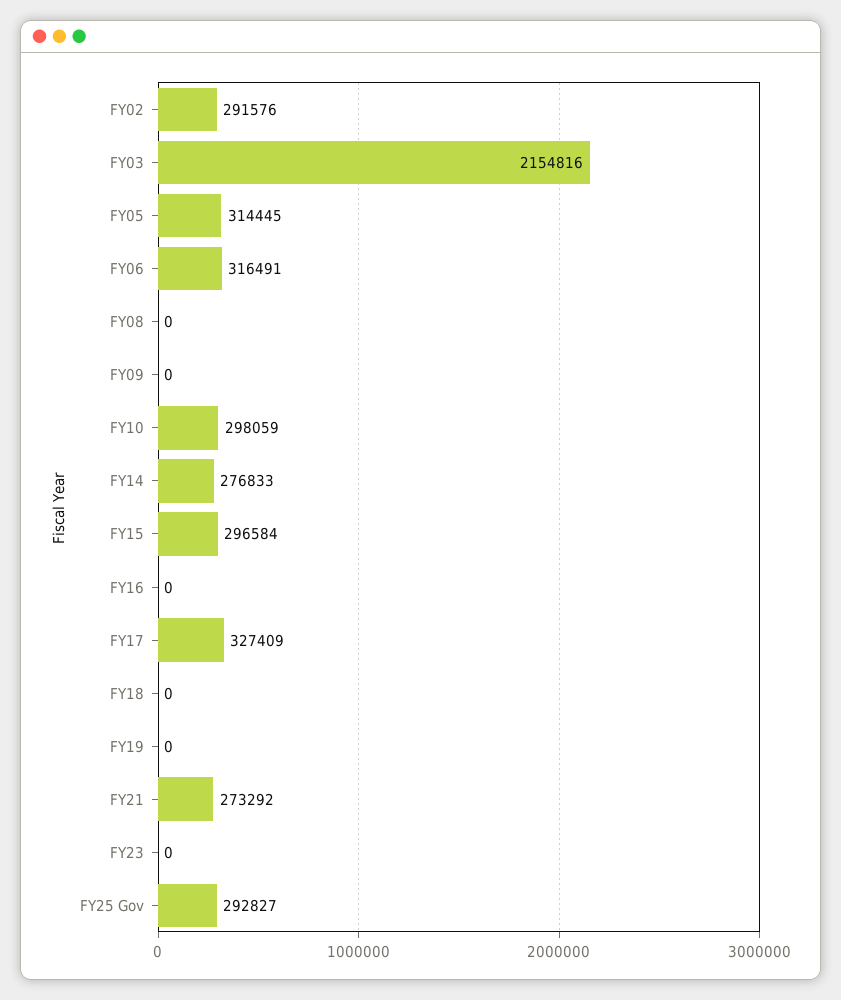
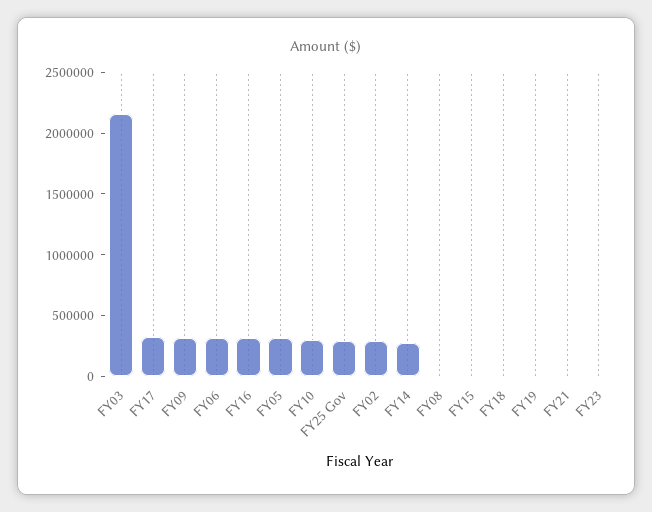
  {
    "FY02": 291576,
    "FY03": 2154816,
    "FY05": 314445,
    "FY06": 316491,
    "FY08": 0,
-   "FY09": 0,
+   "FY09": 300000,
    "FY10": 298059,
    "FY14": 276833,
-   "FY15": 296584,
+   "FY15": 0,
-   "FY16": 0,
+   "FY16": 300000,
    "FY17": 327409,
    "FY18": 0,
    "FY19": 0,
-   "FY21": 273292,
+   "FY21": 0,
    "FY23": 0,
    "FY25 Gov": 292827
  }

